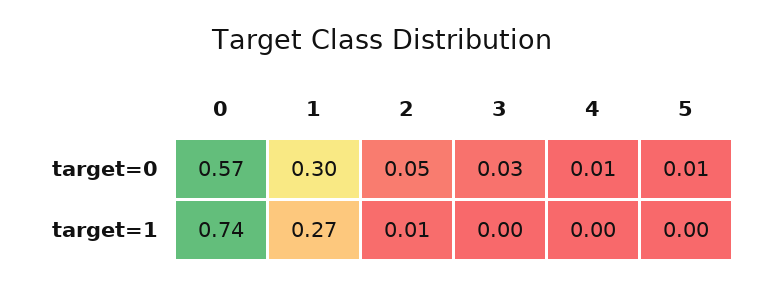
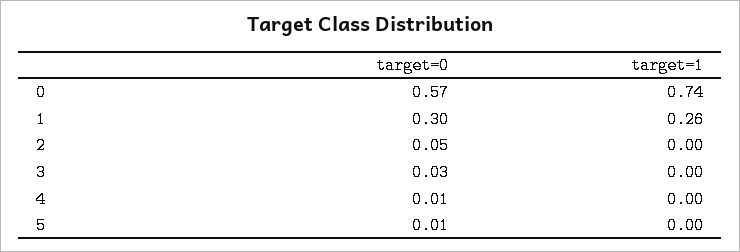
  {
    "0": {
      "target=0": 0.57,
      "target=1": 0.74
    },
    "1": {
      "target=0": 0.3,
-     "target=1": 0.27
+     "target=1": 0.26
    },
    "2": {
      "target=0": 0.05,
-     "target=1": 0.01
+     "target=1": 0
    },
    "3": {
      "target=0": 0.03,
      "target=1": 0
    },
    "4": {
      "target=0": 0.01,
      "target=1": 0
    },
    "5": {
      "target=0": 0.01,
      "target=1": 0
    }
  }

